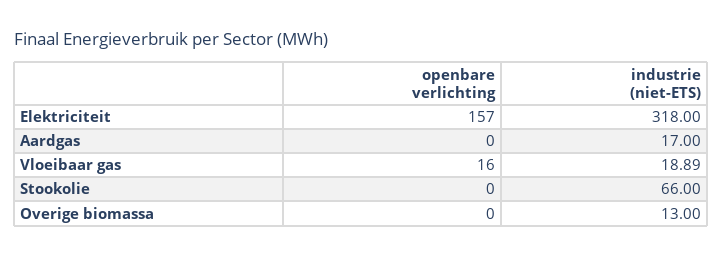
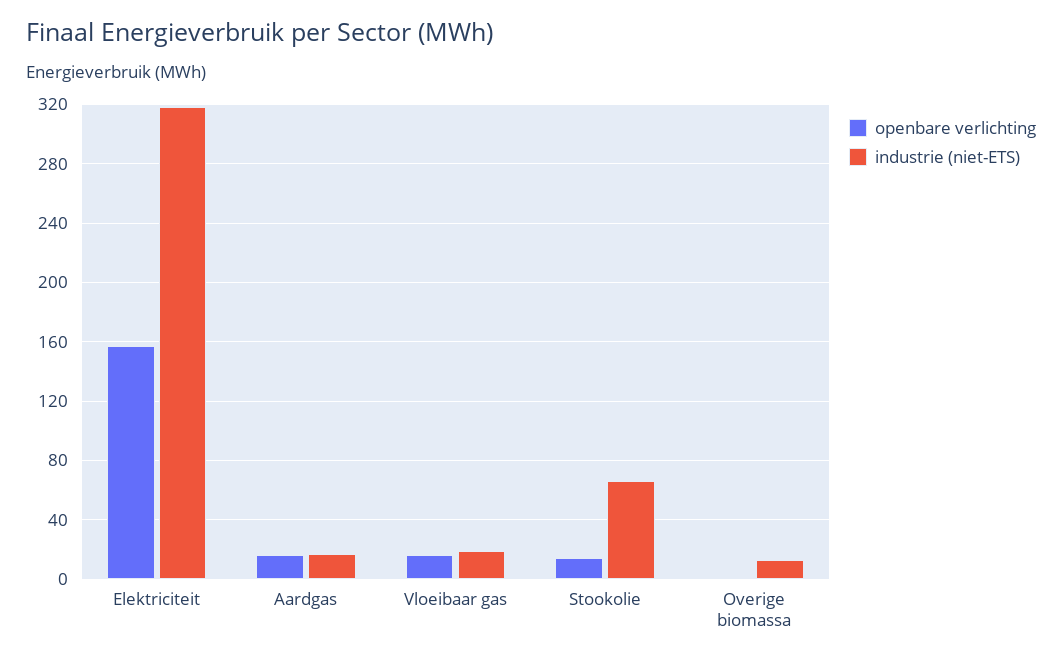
  {
    "openbare verlichting": {
      "Elektriciteit": 157,
-     "Aardgas": 0,
+     "Aardgas": 15,
      "Vloeibaar gas": 16,
-     "Stookolie": 0,
+     "Stookolie": 15,
      "Overige biomassa": 0
    },
    "industrie (niet-ETS)": {
      "Elektriciteit": 318,
      "Aardgas": 17,
      "Vloeibaar gas": 18.89,
      "Stookolie": 66,
      "Overige biomassa": 13
    }
  }

